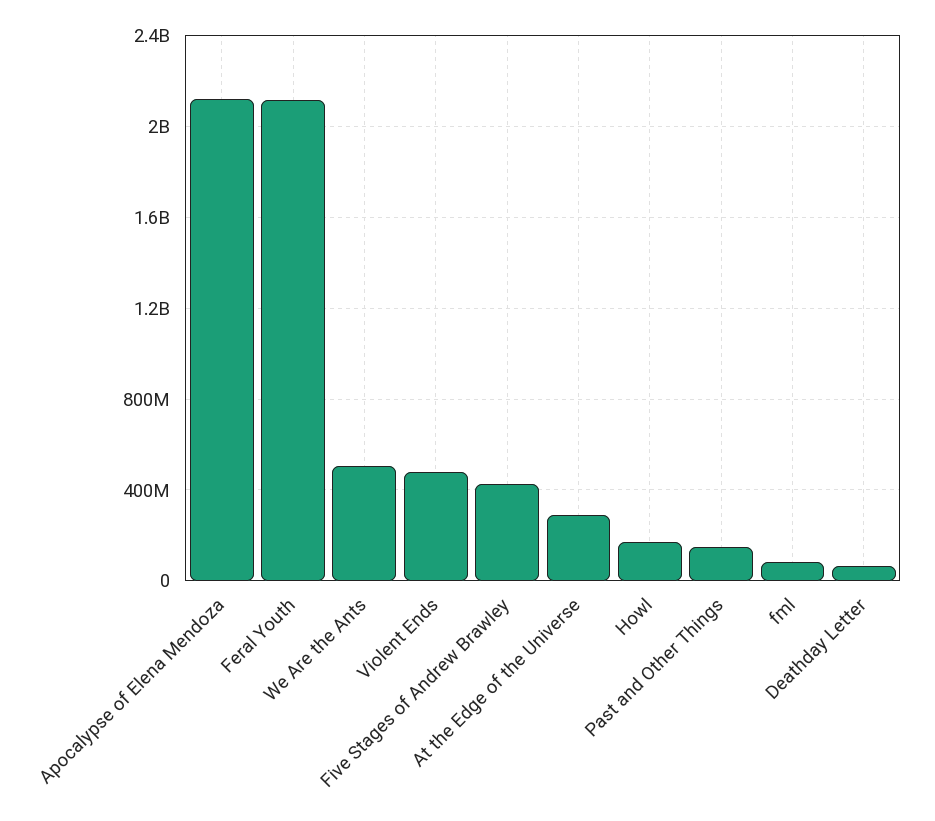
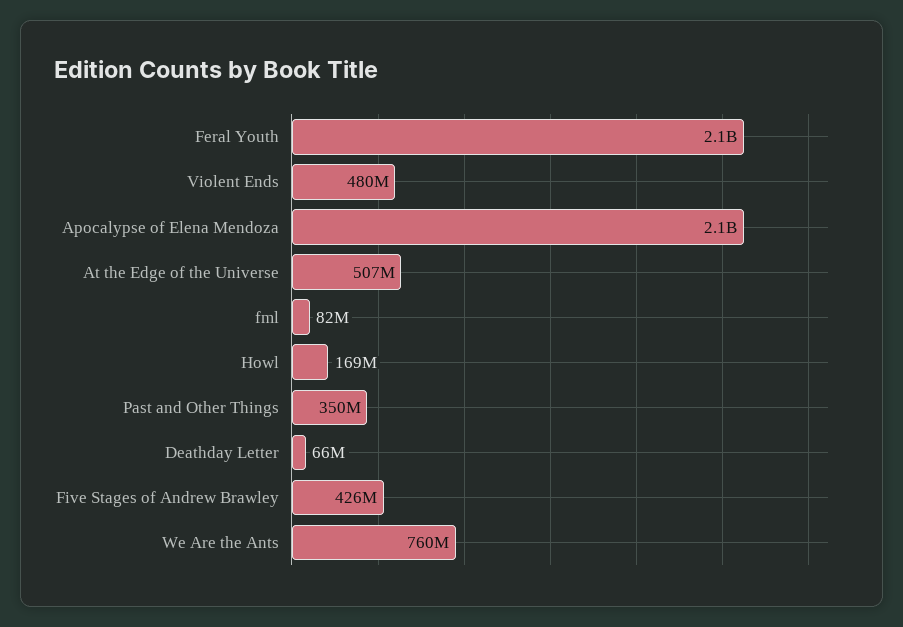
  {
    "Apocalypse of Elena Mendoza": 2100000000,
    "Feral Youth": 2100000000,
-   "We Are the Ants": 500000000,
+   "We Are the Ants": 760000000,
    "Violent Ends": 480000000,
    "Five Stages of Andrew Brawley": 426000000,
-   "At the Edge of the Universe": 300000000,
+   "At the Edge of the Universe": 507000000,
    "Howl": 169000000,
-   "Past and Other Things": 150000000,
+   "Past and Other Things": 350000000,
    "fml": 82000000,
    "Deathday Letter": 66000000
  }

